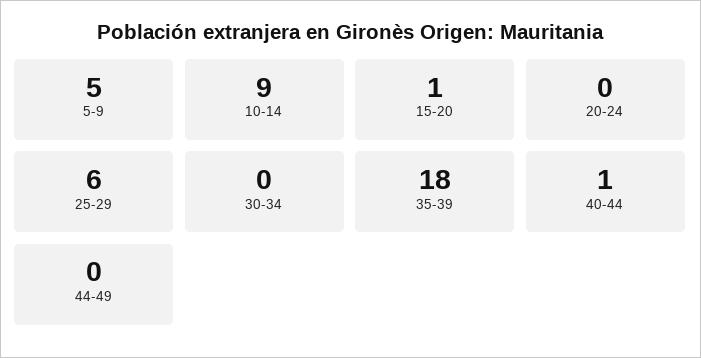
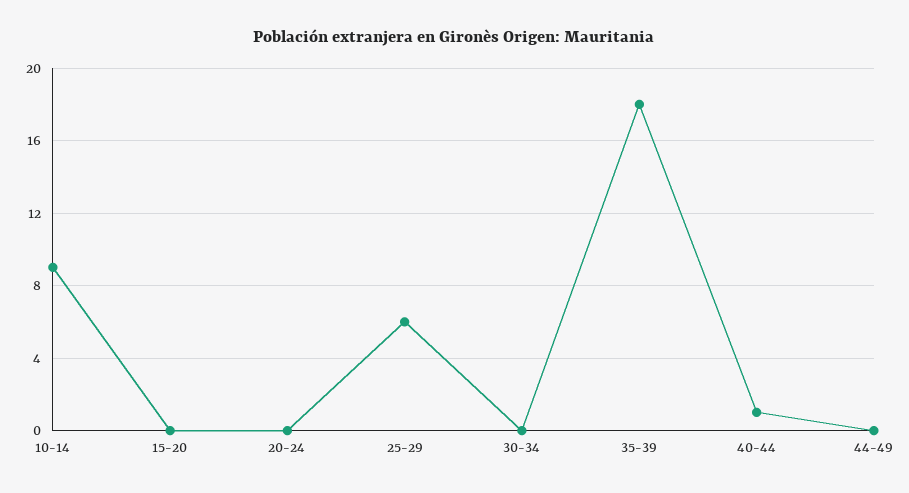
  {
-   "5-9": 5,
    "10-14": 9,
-   "15-20": 1,
+   "15-20": 0,
    "20-24": 0,
    "25-29": 6,
    "30-34": 0,
    "35-39": 18,
    "40-44": 1,
    "44-49": 0
  }

